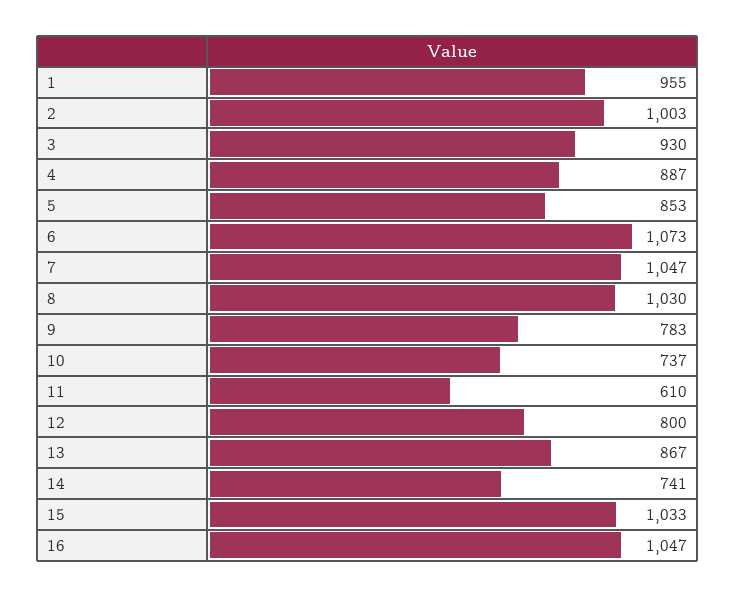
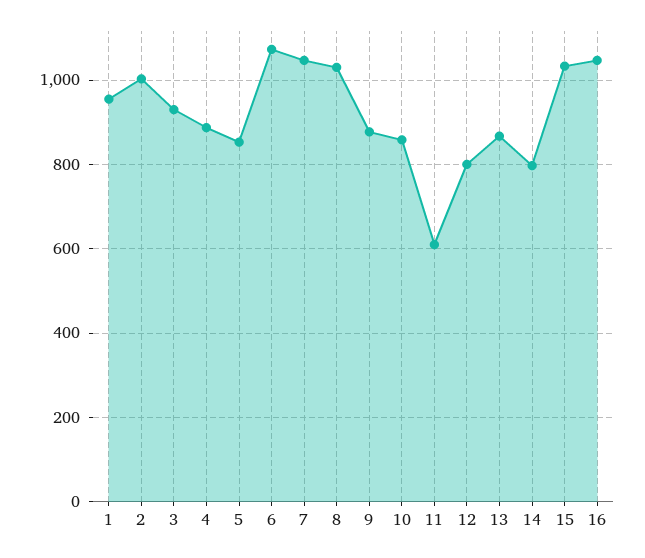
  {
    "1": 955,
    "2": 1003,
    "3": 930,
    "4": 887,
    "5": 853,
    "6": 1073,
    "7": 1047,
    "8": 1030,
-   "9": 783,
+   "9": 880,
-   "10": 737,
+   "10": 860,
    "11": 610,
    "12": 800,
    "13": 867,
-   "14": 741,
+   "14": 800,
    "15": 1033,
    "16": 1047
  }

